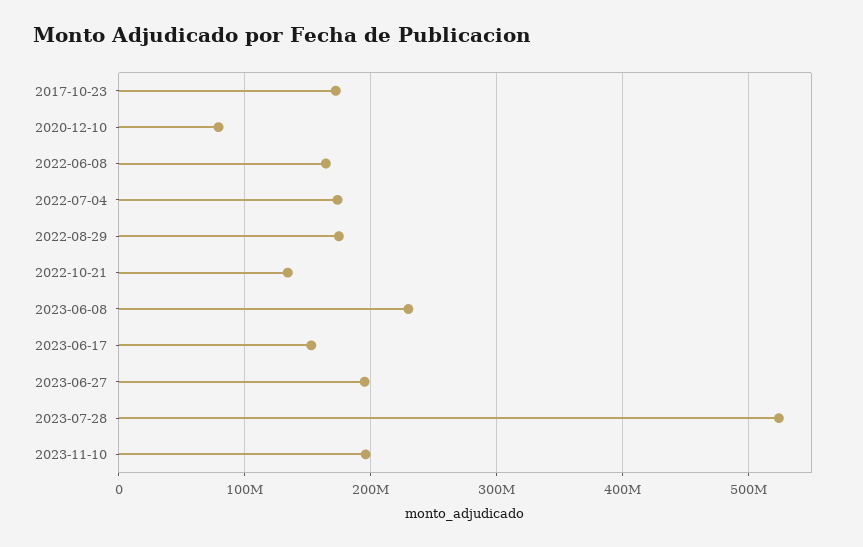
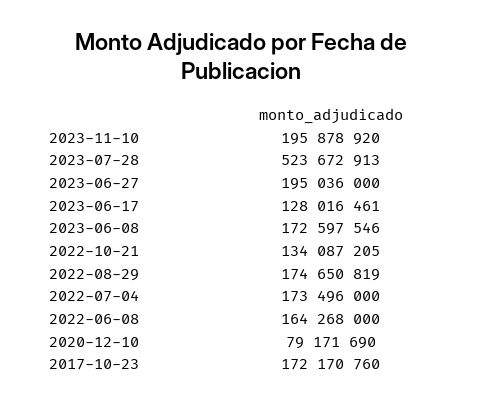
  {
    "2017-10-23": 172170760,
    "2020-12-10": 79171690,
    "2022-06-08": 164268000,
    "2022-07-04": 173496000,
    "2022-08-29": 174650819,
    "2022-10-21": 134087205,
-   "2023-06-08": 230000000,
+   "2023-06-08": 172597546,
-   "2023-06-17": 150000000,
+   "2023-06-17": 128016461,
    "2023-06-27": 195036000,
    "2023-07-28": 523672913,
    "2023-11-10": 195878920
  }

